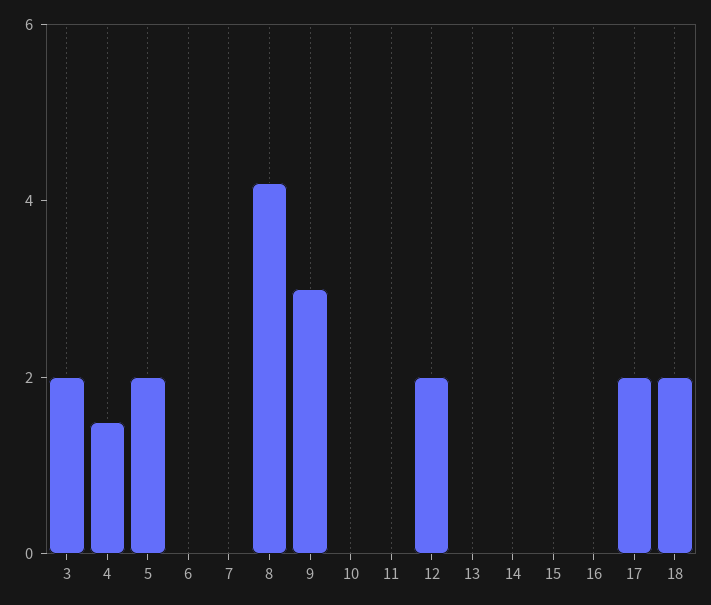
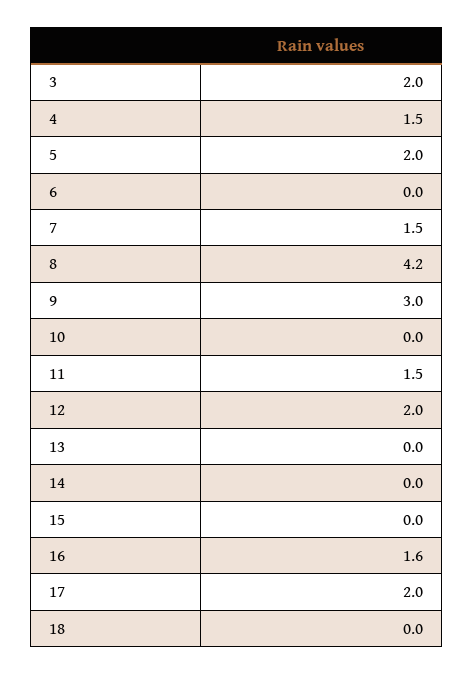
  {
    "3": 2,
    "4": 1.5,
    "5": 2,
    "6": 0,
-   "7": 0,
+   "7": 1.5,
    "8": 4.2,
    "9": 3,
    "10": 0,
-   "11": 0,
+   "11": 1.5,
    "12": 2,
    "13": 0,
    "14": 0,
    "15": 0,
-   "16": 0,
+   "16": 1.6,
    "17": 2,
-   "18": 2
+   "18": 0
  }

